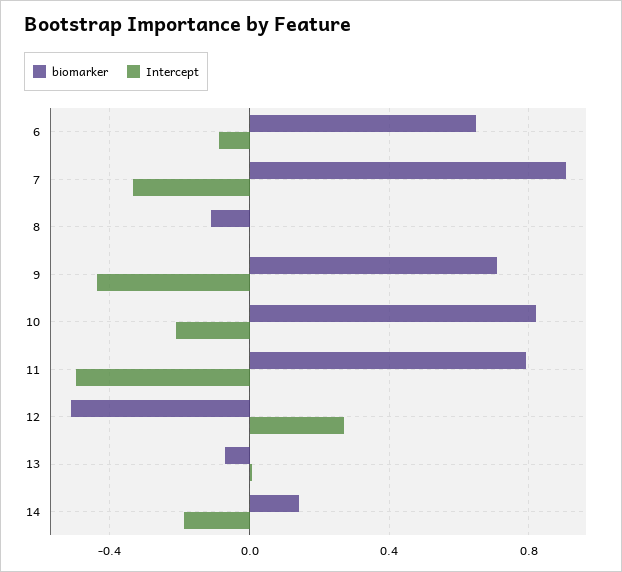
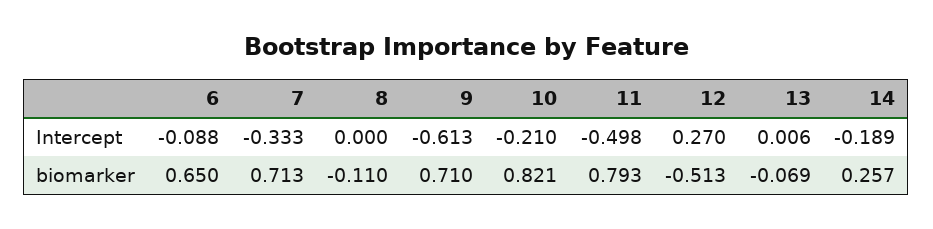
  {
    "biomarker": {
      "6": 0.65,
-     "7": 0.9,
+     "7": 0.713,
      "8": -0.11,
      "9": 0.71,
      "10": 0.821,
      "11": 0.793,
      "12": -0.513,
      "13": -0.069,
-     "14": 0.15
+     "14": 0.257
    },
    "Intercept": {
      "6": -0.088,
      "7": -0.333,
      "8": 0,
-     "9": -0.45,
+     "9": -0.613,
      "10": -0.21,
      "11": -0.498,
      "12": 0.27,
      "13": 0.006,
      "14": -0.189
    }
  }

